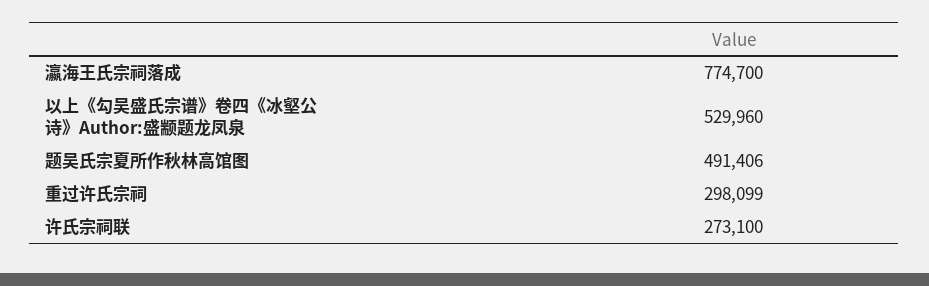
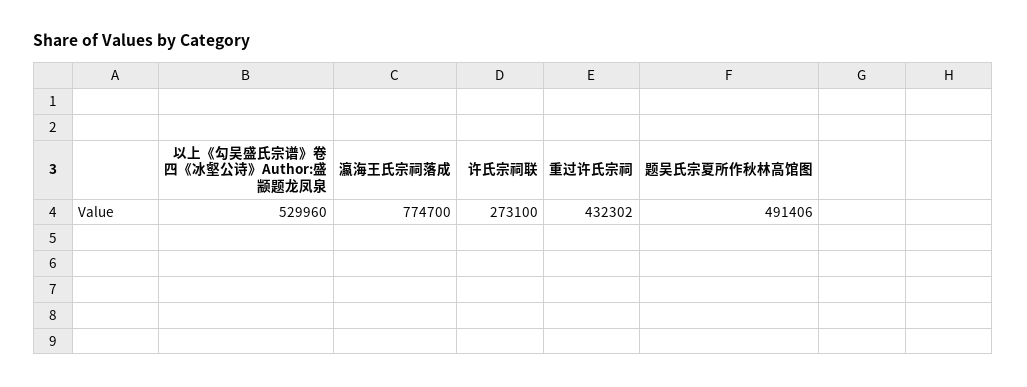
  {
    "瀛海王氏宗祠落成": 774700,
    "以上《勾吴盛氏宗谱》卷四《冰壑公诗》Author:盛颛题龙凤泉": 529960,
    "题吴氏宗夏所作秋林高馆图": 491406,
-   "重过许氏宗祠": 298099,
+   "重过许氏宗祠": 432302,
    "许氏宗祠联": 273100
  }

